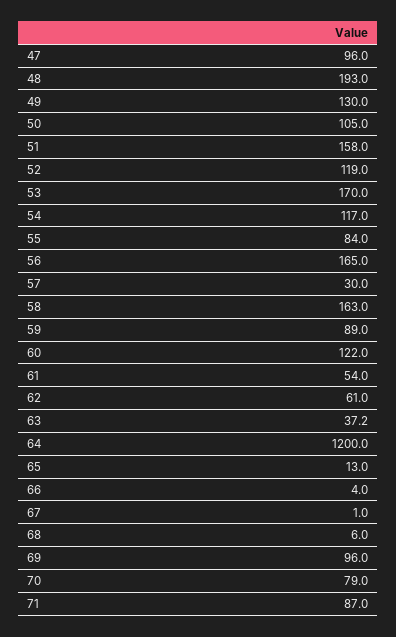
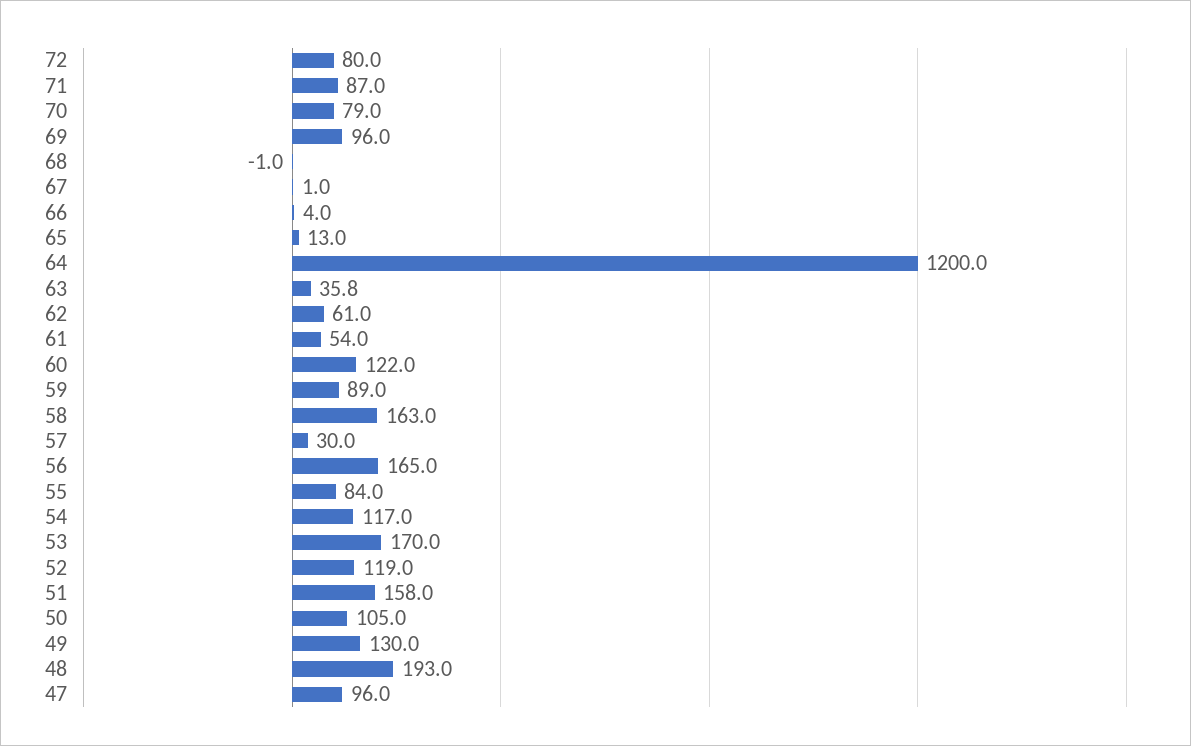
  {
    "47": 96,
    "48": 193,
    "49": 130,
    "50": 105,
    "51": 158,
    "52": 119,
    "53": 170,
    "54": 117,
    "55": 84,
    "56": 165,
    "57": 30,
    "58": 163,
    "59": 89,
    "60": 122,
    "61": 54,
    "62": 61,
-   "63": 37.2,
+   "63": 35.8,
    "64": 1200,
    "65": 13,
    "66": 4,
    "67": 1,
-   "68": 6,
+   "68": -1,
    "69": 96,
    "70": 79,
-   "71": 87
+   "71": 87,
+   "72": 80
  }

